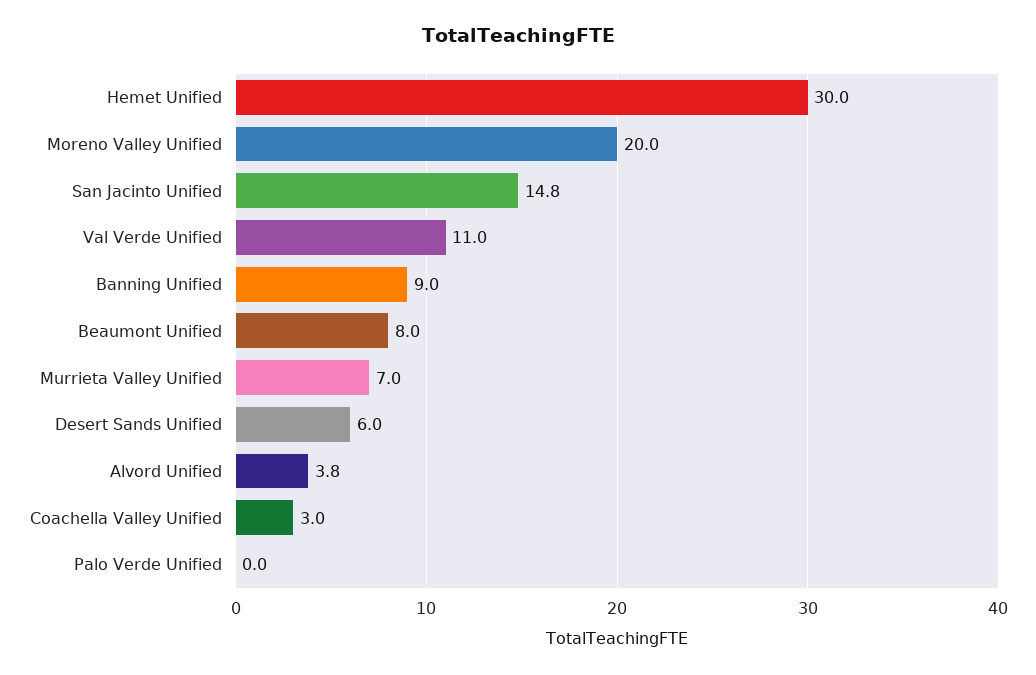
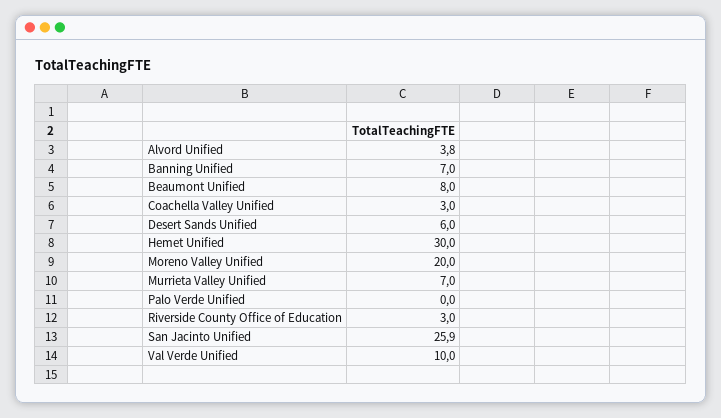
  {
    "Hemet Unified": 30,
    "Moreno Valley Unified": 20,
-   "San Jacinto Unified": 14.8,
+   "San Jacinto Unified": 25.9,
-   "Val Verde Unified": 11,
+   "Val Verde Unified": 10,
-   "Banning Unified": 9,
+   "Banning Unified": 7,
    "Beaumont Unified": 8,
    "Murrieta Valley Unified": 7,
    "Desert Sands Unified": 6,
    "Alvord Unified": 3.8,
    "Coachella Valley Unified": 3,
-   "Palo Verde Unified": 0
+   "Palo Verde Unified": 0,
+   "Riverside County Office of Education": 3
  }

